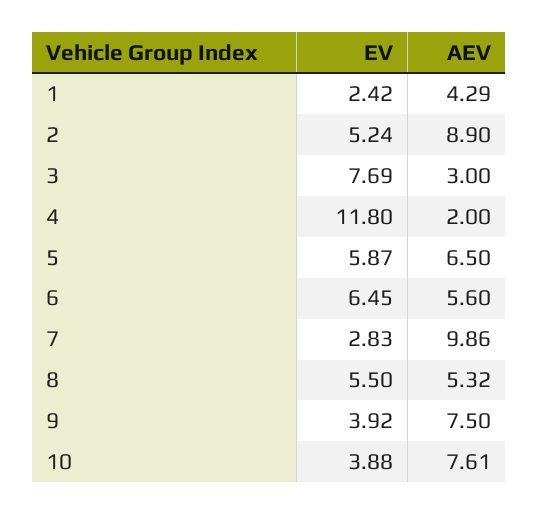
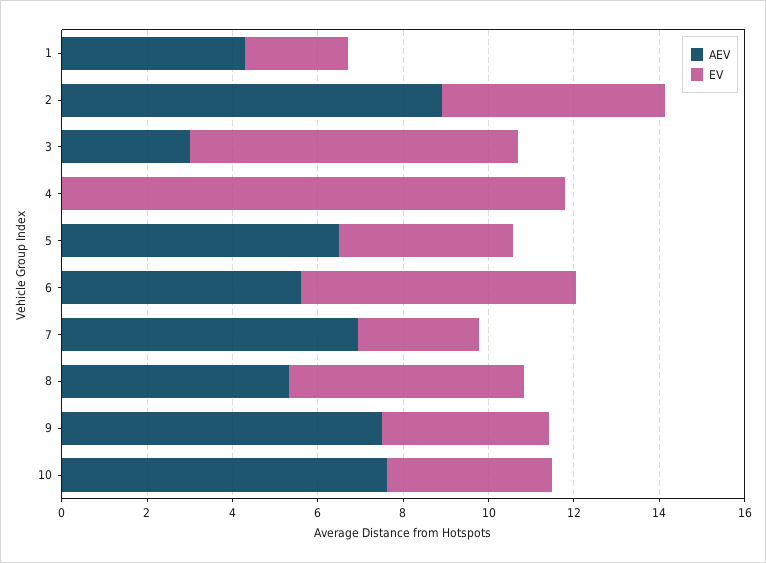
  {
    "EV": {
      "1": 2.42,
      "2": 5.24,
      "3": 7.69,
      "4": 11.8,
-     "5": 5.87,
+     "5": 4,
      "6": 6.45,
      "7": 2.83,
      "8": 5.5,
      "9": 3.92,
      "10": 3.88
    },
    "AEV": {
      "1": 4.29,
      "2": 8.9,
      "3": 3,
-     "4": 2,
+     "4": 0,
      "5": 6.5,
      "6": 5.6,
-     "7": 9.86,
+     "7": 7,
      "8": 5.32,
      "9": 7.5,
      "10": 7.61
    }
  }

